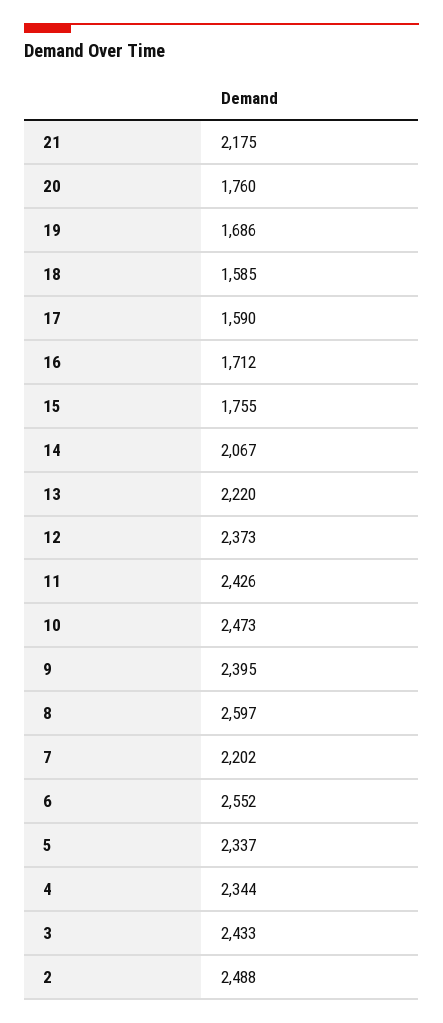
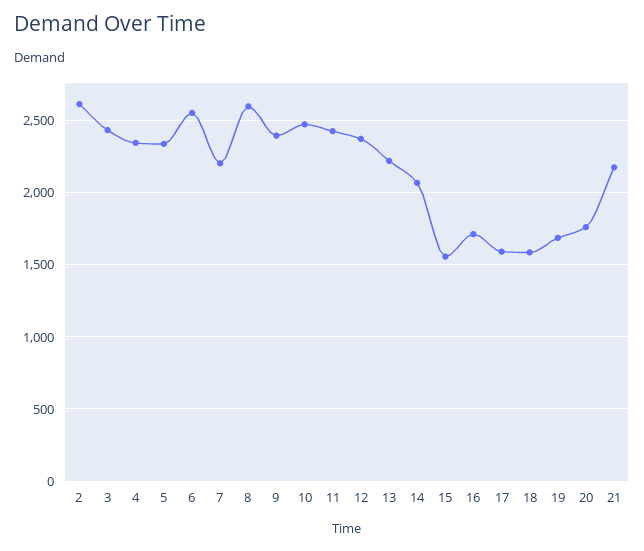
  {
    "21": 2175,
    "20": 1760,
    "19": 1686,
    "18": 1585,
    "17": 1590,
    "16": 1712,
-   "15": 1755,
+   "15": 1550,
    "14": 2067,
    "13": 2220,
    "12": 2373,
    "11": 2426,
    "10": 2473,
    "9": 2395,
    "8": 2597,
    "7": 2202,
    "6": 2552,
    "5": 2337,
    "4": 2344,
    "3": 2433,
-   "2": 2488
+   "2": 2600
  }

